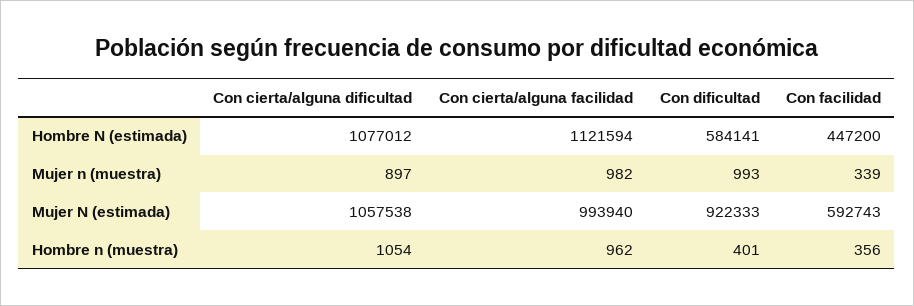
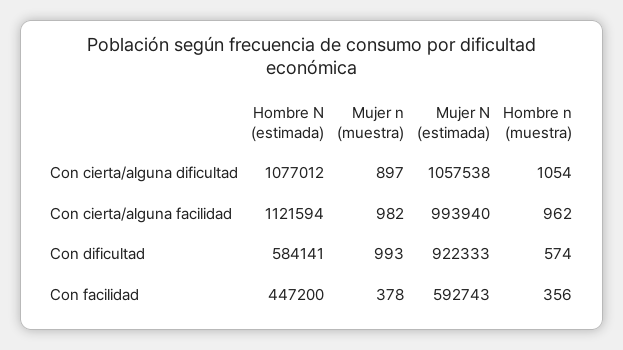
  {
    "Con cierta/alguna dificultad": {
      "Hombre N (estimada)": 1077012,
      "Mujer n (muestra)": 897,
      "Mujer N (estimada)": 1057538,
      "Hombre n (muestra)": 1054
    },
    "Con cierta/alguna facilidad": {
      "Hombre N (estimada)": 1121594,
      "Mujer n (muestra)": 982,
      "Mujer N (estimada)": 993940,
      "Hombre n (muestra)": 962
    },
    "Con dificultad": {
      "Hombre N (estimada)": 584141,
      "Mujer n (muestra)": 993,
      "Mujer N (estimada)": 922333,
-     "Hombre n (muestra)": 401
+     "Hombre n (muestra)": 574
    },
    "Con facilidad": {
      "Hombre N (estimada)": 447200,
-     "Mujer n (muestra)": 339,
+     "Mujer n (muestra)": 378,
      "Mujer N (estimada)": 592743,
      "Hombre n (muestra)": 356
    }
  }

